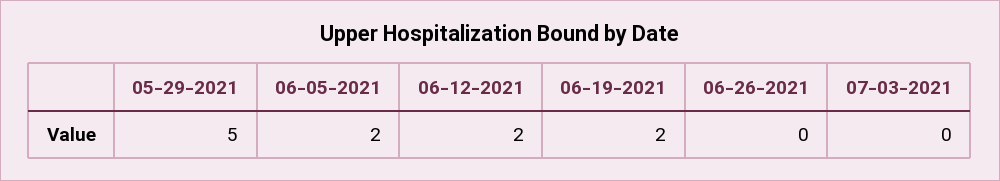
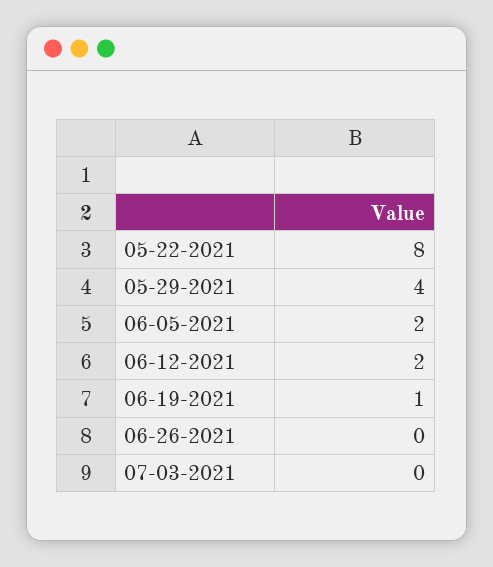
  {
-   "05-29-2021": 5,
+   "05-29-2021": 4,
    "06-05-2021": 2,
    "06-12-2021": 2,
-   "06-19-2021": 2,
+   "06-19-2021": 1,
    "06-26-2021": 0,
-   "07-03-2021": 0
+   "07-03-2021": 0,
+   "05-22-2021": 8
  }

